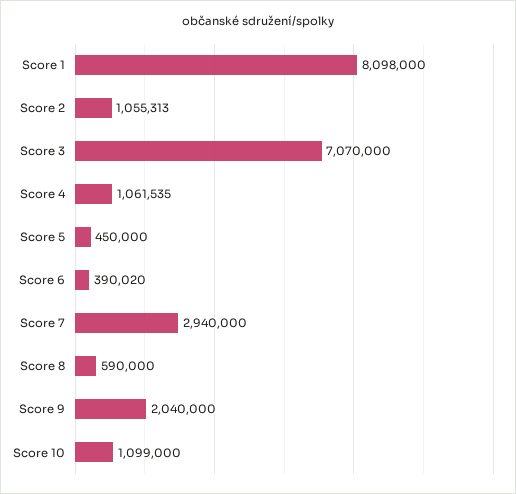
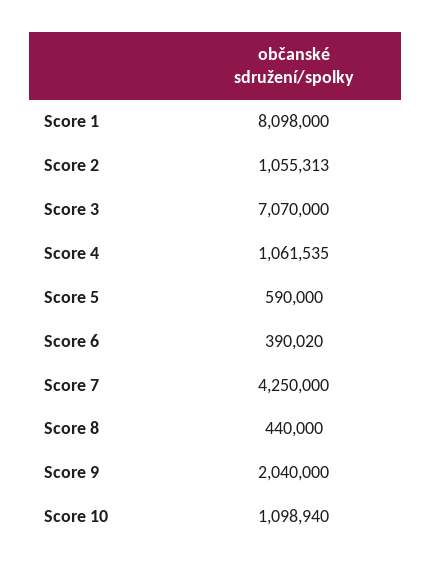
  {
    "Score 1": 8098000,
    "Score 2": 1055313,
    "Score 3": 7070000,
    "Score 4": 1061535,
-   "Score 5": 450000,
+   "Score 5": 590000,
    "Score 6": 390020,
-   "Score 7": 2940000,
+   "Score 7": 4250000,
-   "Score 8": 590000,
+   "Score 8": 440000,
    "Score 9": 2040000,
-   "Score 10": 1099000
+   "Score 10": 1098940
  }

